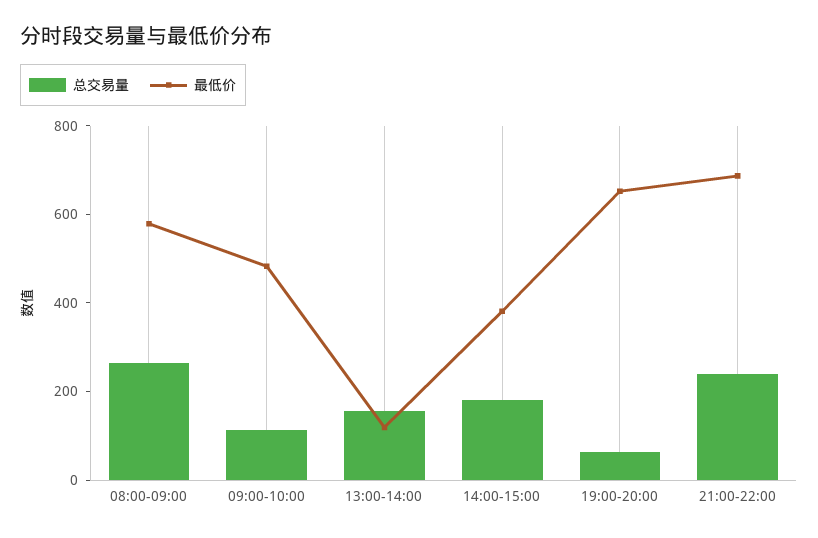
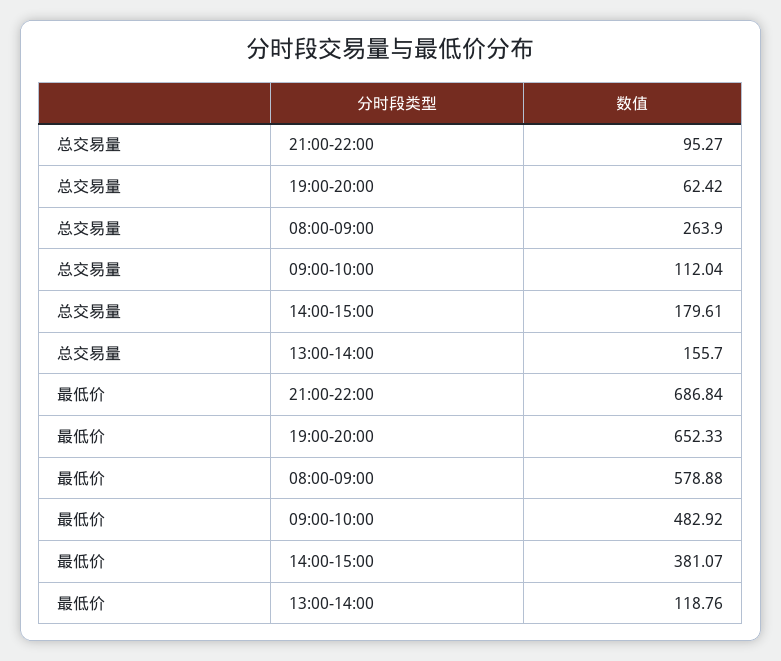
  {
    "总交易量": {
      "08:00-09:00": 263.9,
      "09:00-10:00": 112.04,
      "13:00-14:00": 155.7,
      "14:00-15:00": 179.61,
      "19:00-20:00": 62.42,
-     "21:00-22:00": 250
+     "21:00-22:00": 95.27
    },
    "最低价": {
      "08:00-09:00": 578.88,
      "09:00-10:00": 482.92,
      "13:00-14:00": 118.76,
      "14:00-15:00": 381.07,
      "19:00-20:00": 652.33,
      "21:00-22:00": 686.84
    }
  }

